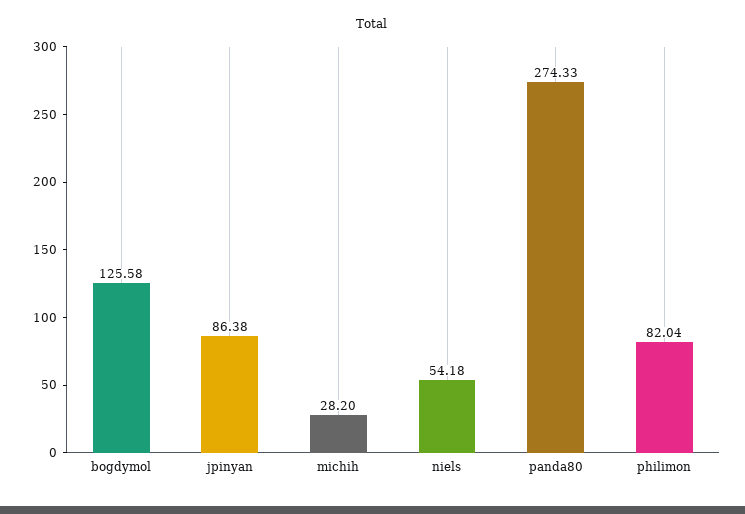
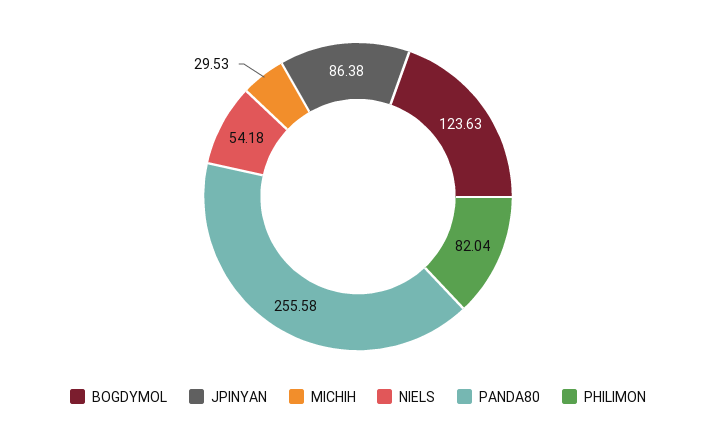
  {
-   "bogdymol": 125.58,
+   "bogdymol": 123.63,
    "jpinyan": 86.38,
-   "michih": 28.2,
+   "michih": 29.53,
    "niels": 54.18,
-   "panda80": 274.33,
+   "panda80": 255.58,
    "philimon": 82.04
  }

